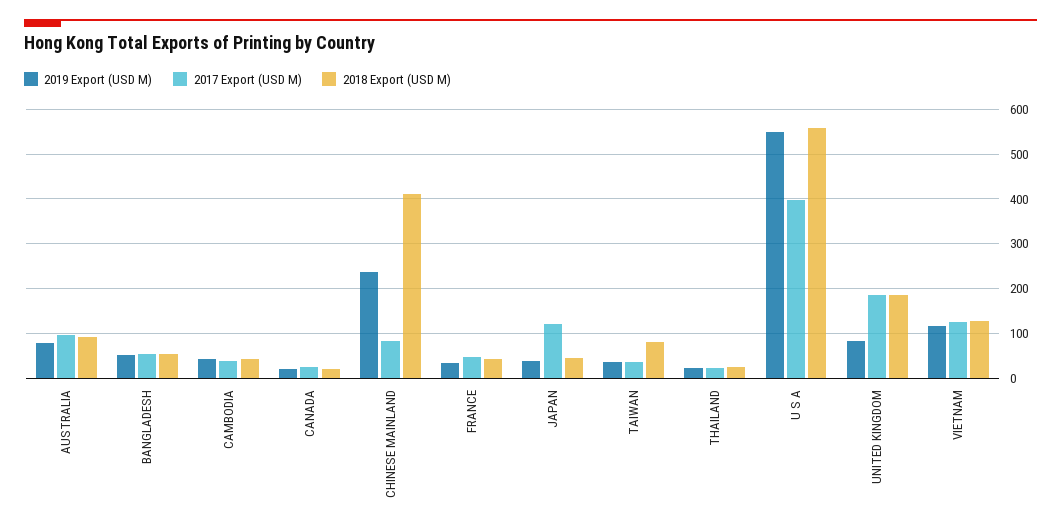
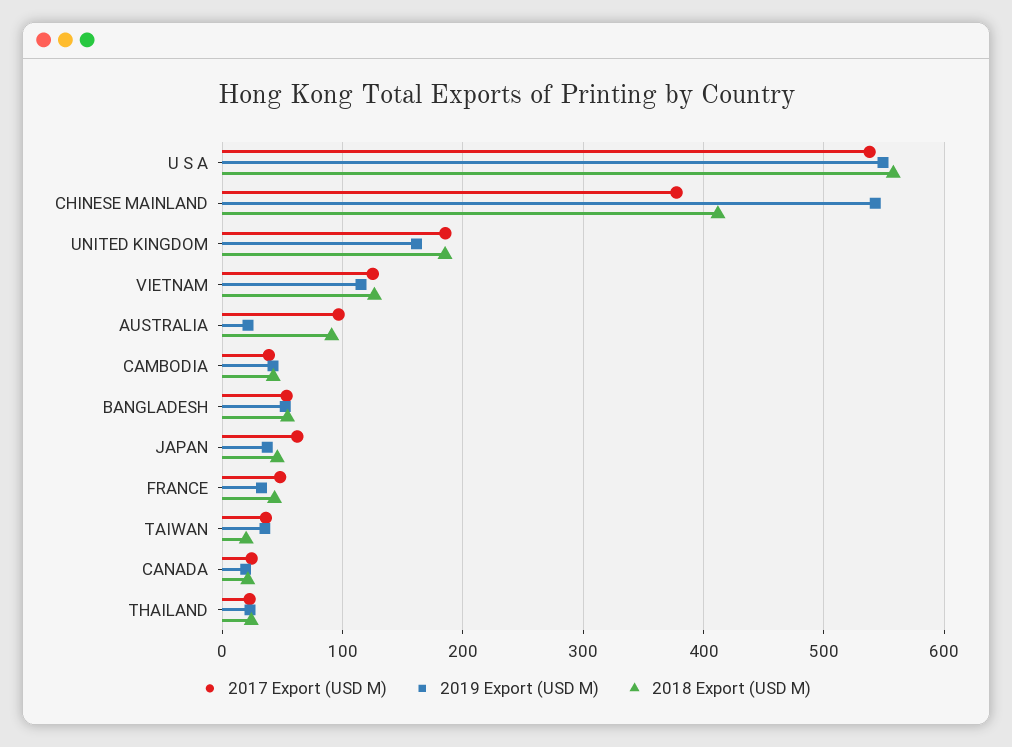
  {
    "2019 Export (USD M)": {
-     "AUSTRALIA": 80,
+     "AUSTRALIA": 20,
      "BANGLADESH": 50,
      "CAMBODIA": 40,
      "CANADA": 20,
-     "CHINESE MAINLAND": 240,
+     "CHINESE MAINLAND": 540,
      "FRANCE": 30,
      "JAPAN": 40,
      "TAIWAN": 40,
      "THAILAND": 20,
      "U S A": 550,
-     "UNITED KINGDOM": 80,
+     "UNITED KINGDOM": 160,
      "VIETNAM": 120
    },
    "2017 Export (USD M)": {
      "AUSTRALIA": 100,
      "BANGLADESH": 50,
      "CAMBODIA": 40,
      "CANADA": 20,
-     "CHINESE MAINLAND": 80,
+     "CHINESE MAINLAND": 380,
      "FRANCE": 50,
-     "JAPAN": 120,
+     "JAPAN": 60,
      "TAIWAN": 40,
      "THAILAND": 20,
-     "U S A": 400,
+     "U S A": 540,
      "UNITED KINGDOM": 190,
      "VIETNAM": 130
    },
    "2018 Export (USD M)": {
      "AUSTRALIA": 90,
      "BANGLADESH": 50,
      "CAMBODIA": 40,
      "CANADA": 20,
      "CHINESE MAINLAND": 410,
      "FRANCE": 40,
      "JAPAN": 50,
-     "TAIWAN": 80,
+     "TAIWAN": 20,
      "THAILAND": 20,
      "U S A": 560,
      "UNITED KINGDOM": 190,
      "VIETNAM": 130
    }
  }

